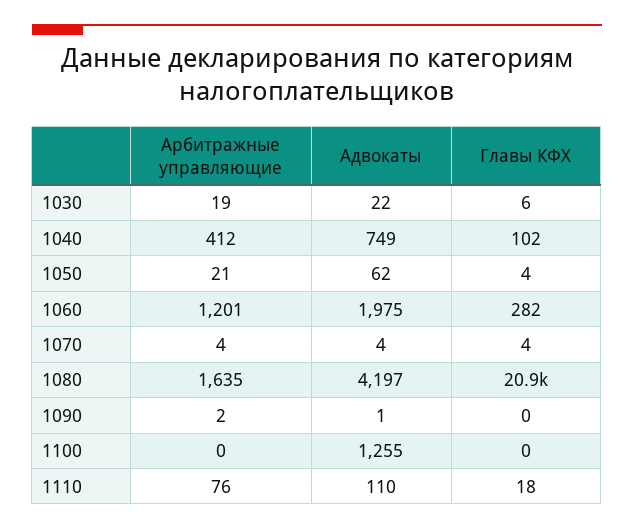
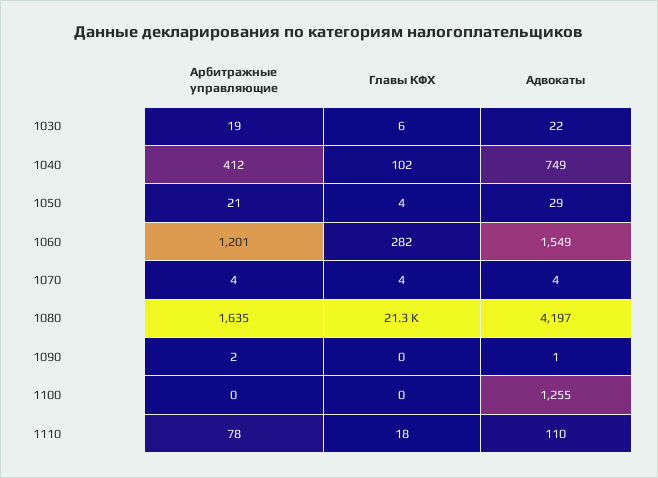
  {
    "Арбитражные управляющие": {
      "1030": 19,
      "1040": 412,
      "1050": 21,
      "1060": 1201,
      "1070": 4,
      "1080": 1635,
      "1090": 2,
      "1100": 0,
-     "1110": 76
+     "1110": 78
    },
    "Адвокаты": {
      "1030": 22,
      "1040": 749,
-     "1050": 62,
+     "1050": 29,
-     "1060": 1975,
+     "1060": 1549,
      "1070": 4,
      "1080": 4197,
      "1090": 1,
      "1100": 1255,
      "1110": 110
    },
    "Главы КФХ": {
      "1030": 6,
      "1040": 102,
      "1050": 4,
      "1060": 282,
      "1070": 4,
-     "1080": 20900,
+     "1080": 21300,
      "1090": 0,
      "1100": 0,
      "1110": 18
    }
  }

